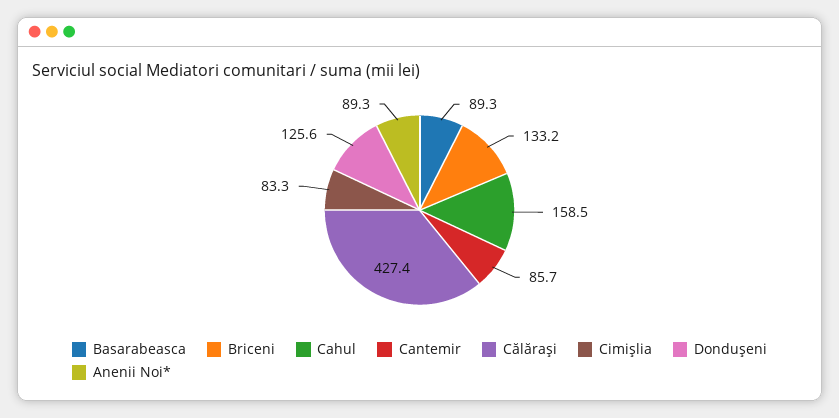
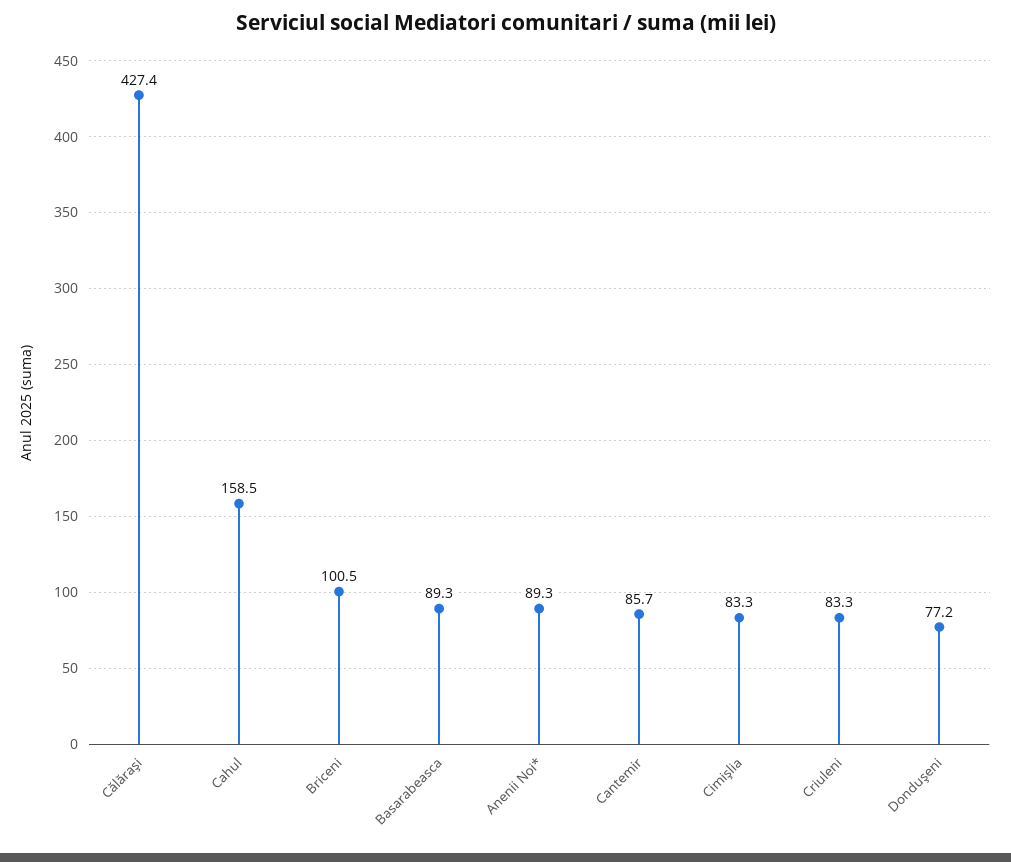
  {
    "Basarabeasca": 89.3,
-   "Briceni": 133.2,
+   "Briceni": 100.5,
    "Cahul": 158.5,
    "Cantemir": 85.7,
    "Călăraşi": 427.4,
    "Cimişlia": 83.3,
-   "Donduşeni": 125.6,
+   "Donduşeni": 77.2,
-   "Anenii Noi*": 89.3
+   "Anenii Noi*": 89.3,
+   "Criuleni": 83.3
  }

